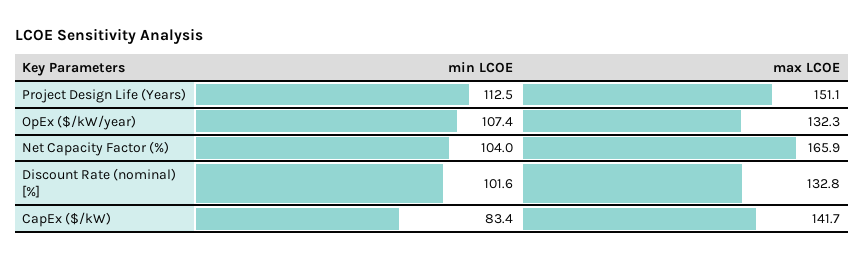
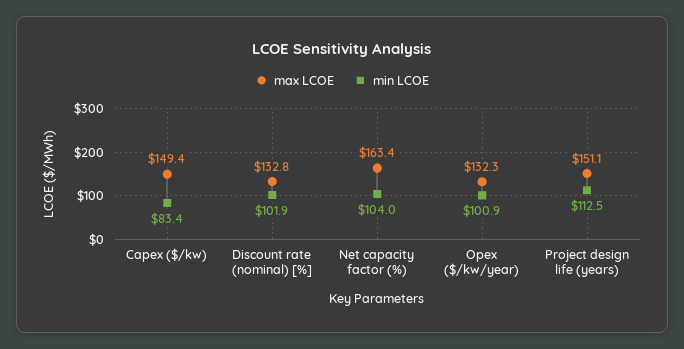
  {
    "min LCOE": {
      "Project Design Life (Years)": 112.5,
-     "OpEx ($/kW/year)": 107.4,
+     "OpEx ($/kW/year)": 100.9,
      "Net Capacity Factor (%)": 104,
-     "Discount Rate (nominal) [%]": 101.6,
+     "Discount Rate (nominal) [%]": 101.9,
      "CapEx ($/kW)": 83.4
    },
    "max LCOE": {
      "Project Design Life (Years)": 151.1,
      "OpEx ($/kW/year)": 132.3,
-     "Net Capacity Factor (%)": 165.9,
+     "Net Capacity Factor (%)": 163.4,
      "Discount Rate (nominal) [%]": 132.8,
-     "CapEx ($/kW)": 141.7
+     "CapEx ($/kW)": 149.4
    }
  }

